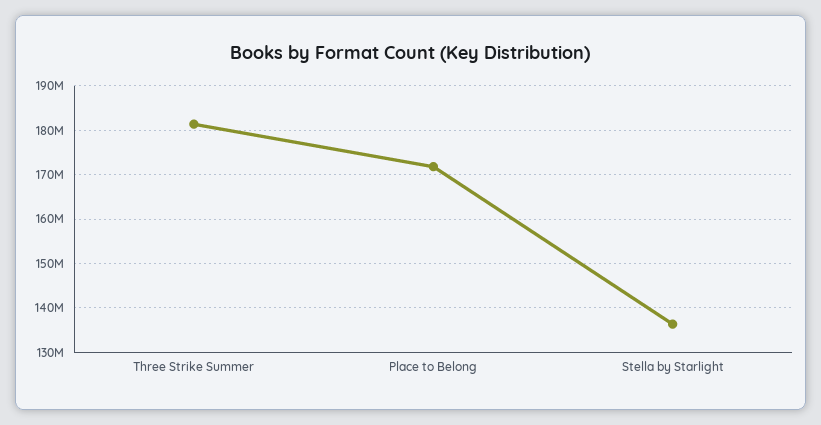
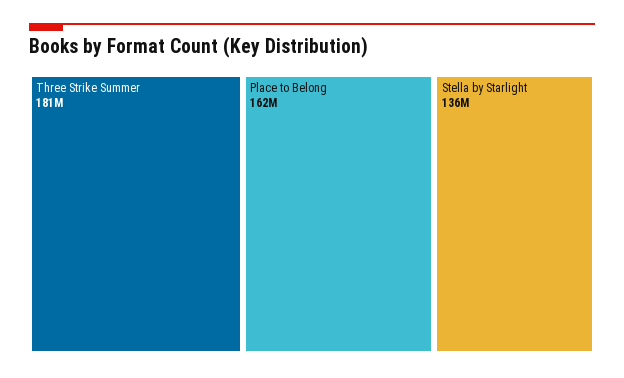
  {
    "Three Strike Summer": 181000000,
-   "Place to Belong": 172000000,
+   "Place to Belong": 162000000,
    "Stella by Starlight": 136000000
  }

